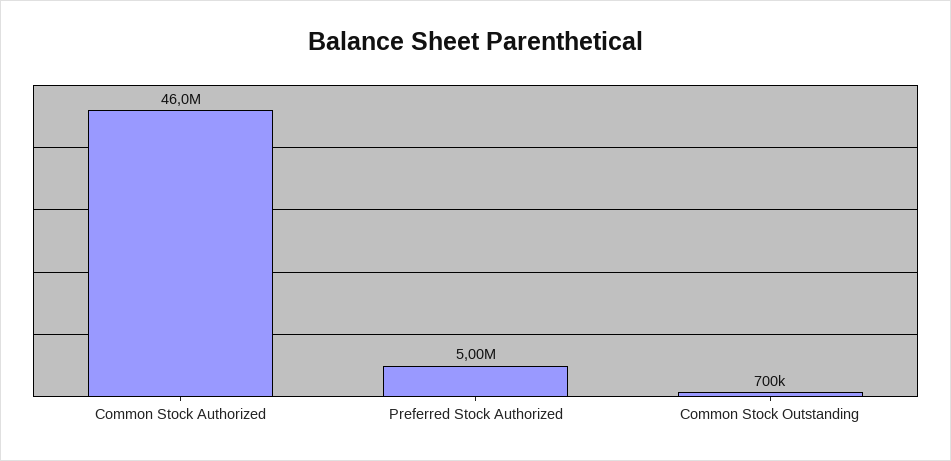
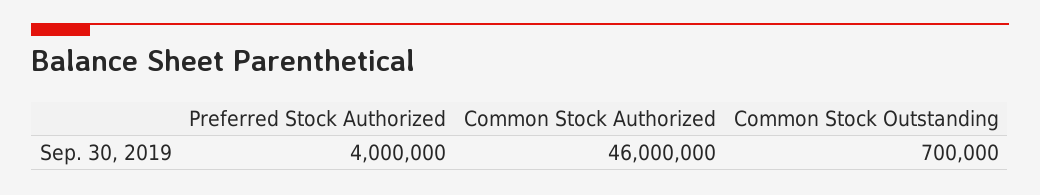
  {
    "Common Stock Authorized": 46000000,
-   "Preferred Stock Authorized": 5000000,
+   "Preferred Stock Authorized": 4000000,
    "Common Stock Outstanding": 700000
  }

